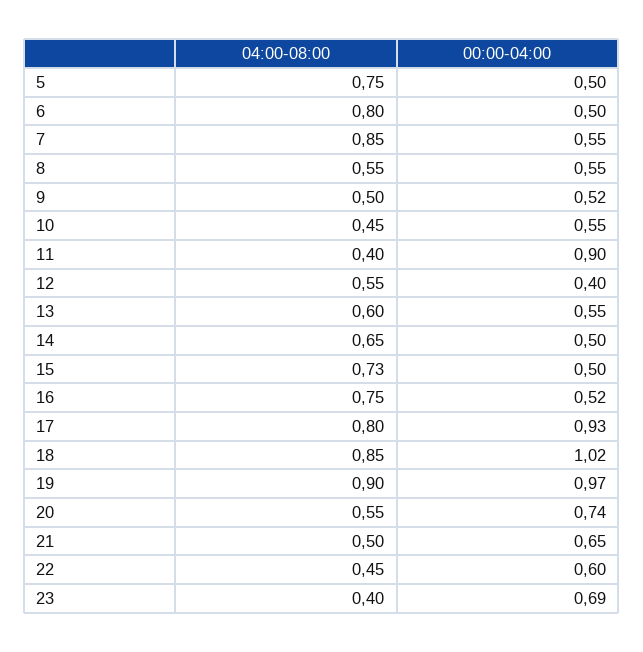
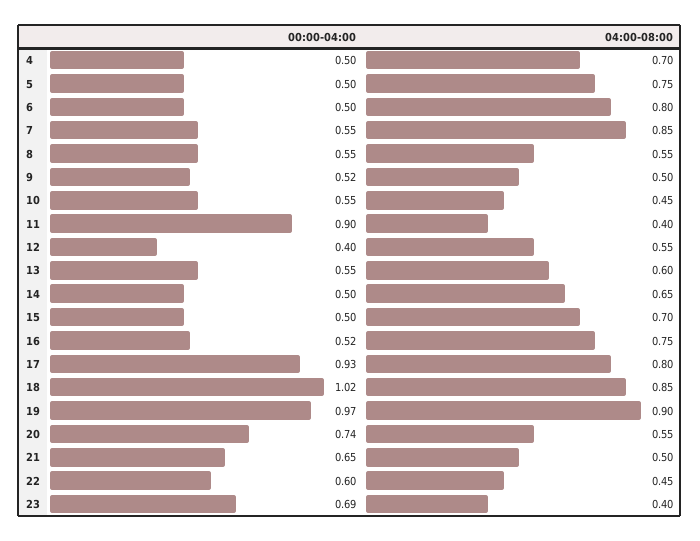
  {
    "04:00-08:00": {
      "5": 0.75,
      "6": 0.8,
      "7": 0.85,
      "8": 0.55,
      "9": 0.5,
      "10": 0.45,
      "11": 0.4,
      "12": 0.55,
      "13": 0.6,
      "14": 0.65,
-     "15": 0.73,
+     "15": 0.7,
      "16": 0.75,
      "17": 0.8,
      "18": 0.85,
      "19": 0.9,
      "20": 0.55,
      "21": 0.5,
      "22": 0.45,
-     "23": 0.4
+     "23": 0.4,
+     "4": 0.7
    },
    "00:00-04:00": {
      "5": 0.5,
      "6": 0.5,
      "7": 0.55,
      "8": 0.55,
      "9": 0.52,
      "10": 0.55,
      "11": 0.9,
      "12": 0.4,
      "13": 0.55,
      "14": 0.5,
      "15": 0.5,
      "16": 0.52,
      "17": 0.93,
      "18": 1.02,
      "19": 0.97,
      "20": 0.74,
      "21": 0.65,
      "22": 0.6,
-     "23": 0.69
+     "23": 0.69,
+     "4": 0.5
    }
  }

